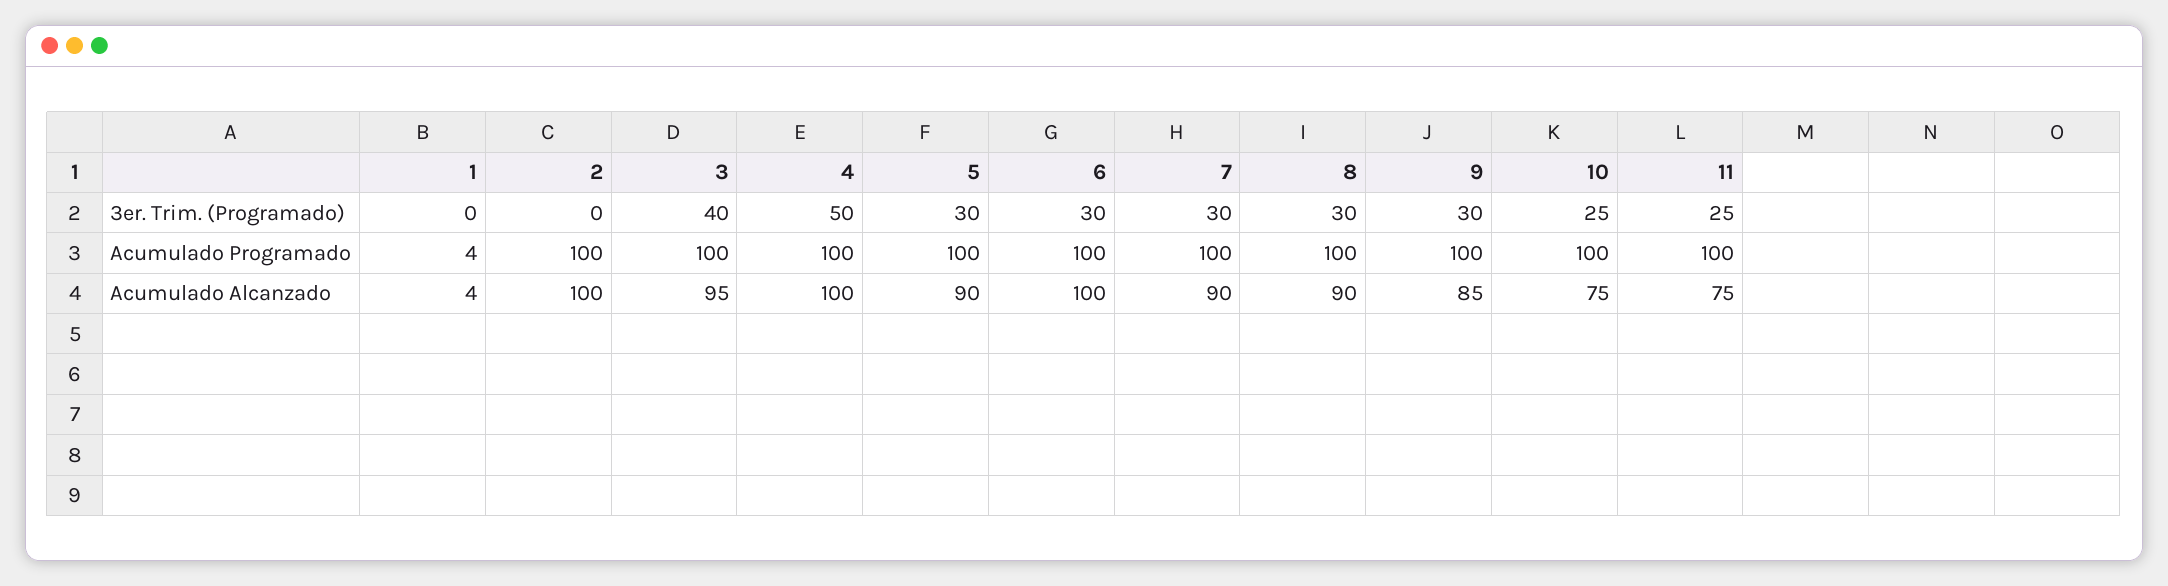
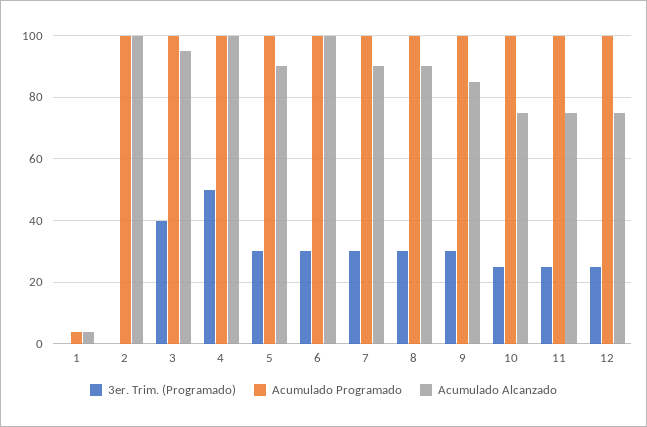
  {
    "3er. Trim. (Programado)": {
      "1": 0,
      "2": 0,
      "3": 40,
      "4": 50,
      "5": 30,
      "6": 30,
      "7": 30,
      "8": 30,
      "9": 30,
      "10": 25,
-     "11": 25
+     "11": 25,
+     "12": 25
    },
    "Acumulado Programado": {
      "1": 4,
      "2": 100,
      "3": 100,
      "4": 100,
      "5": 100,
      "6": 100,
      "7": 100,
      "8": 100,
      "9": 100,
      "10": 100,
-     "11": 100
+     "11": 100,
+     "12": 100
    },
    "Acumulado Alcanzado": {
      "1": 4,
      "2": 100,
      "3": 95,
      "4": 100,
      "5": 90,
      "6": 100,
      "7": 90,
      "8": 90,
      "9": 85,
      "10": 75,
-     "11": 75
+     "11": 75,
+     "12": 75
    }
  }

